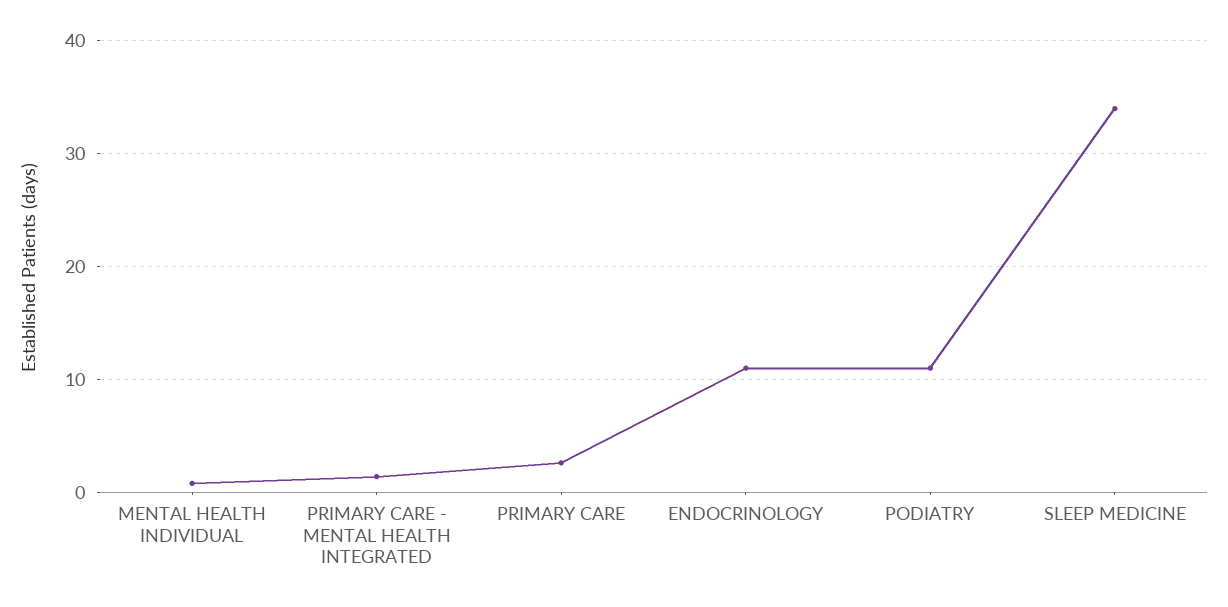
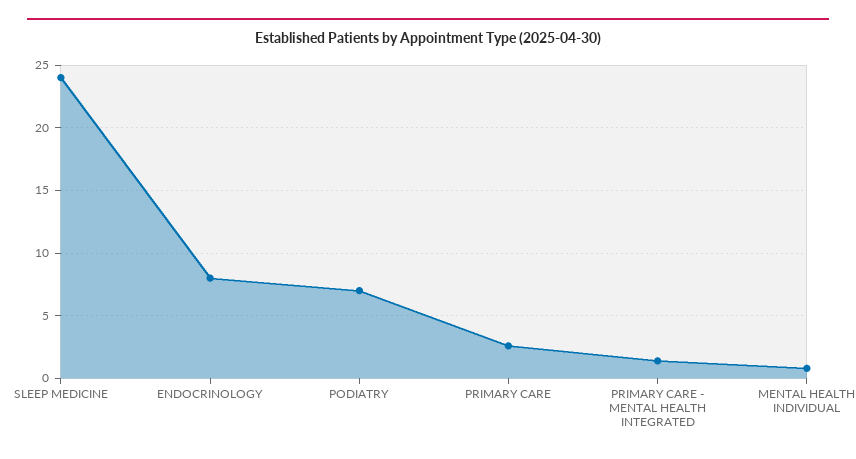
  {
    "MENTAL HEALTH INDIVIDUAL": 1,
    "PRIMARY CARE - MENTAL HEALTH INTEGRATED": 1.5,
    "PRIMARY CARE": 2.5,
-   "ENDOCRINOLOGY": 11,
+   "ENDOCRINOLOGY": 8,
-   "PODIATRY": 11,
+   "PODIATRY": 7,
-   "SLEEP MEDICINE": 34
+   "SLEEP MEDICINE": 24
  }

